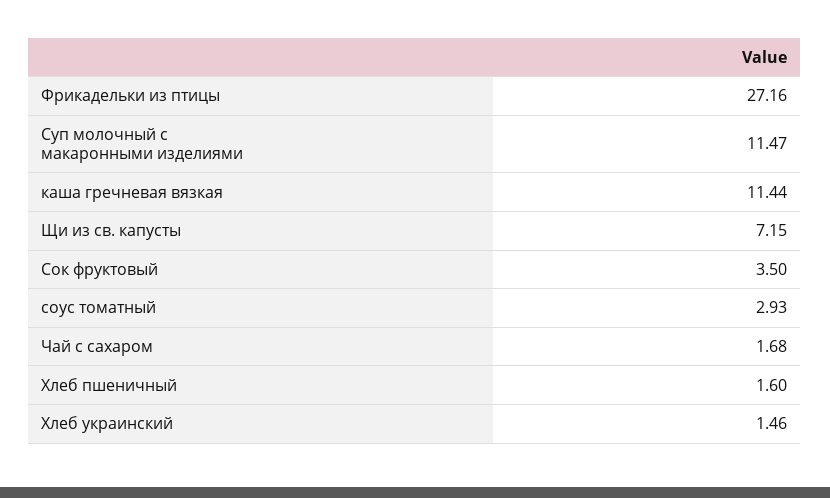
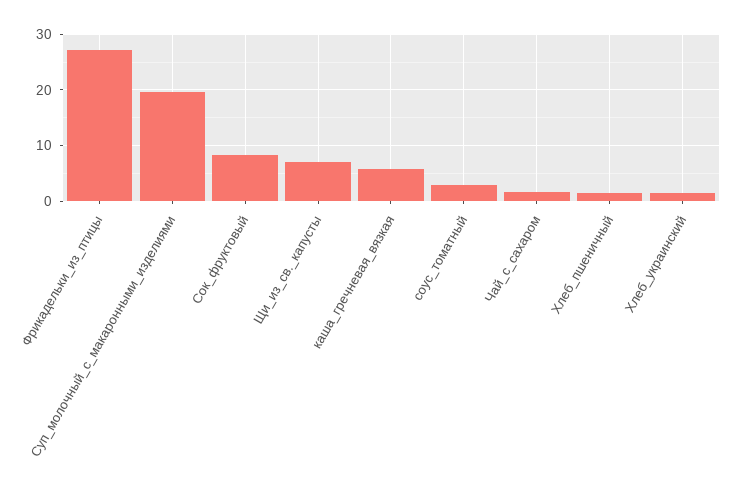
  {
    "Фрикадельки из птицы": 27.16,
-   "Суп молочный с макаронными изделиями": 11.47,
+   "Суп молочный с макаронными изделиями": 20,
-   "каша гречневая вязкая": 11.44,
+   "каша гречневая вязкая": 6,
    "Щи из св. капусты": 7.15,
-   "Сок фруктовый": 3.5,
+   "Сок фруктовый": 8,
    "соус томатный": 2.93,
    "Чай с сахаром": 1.68,
    "Хлеб пшеничный": 1.6,
    "Хлеб украинский": 1.46
  }

